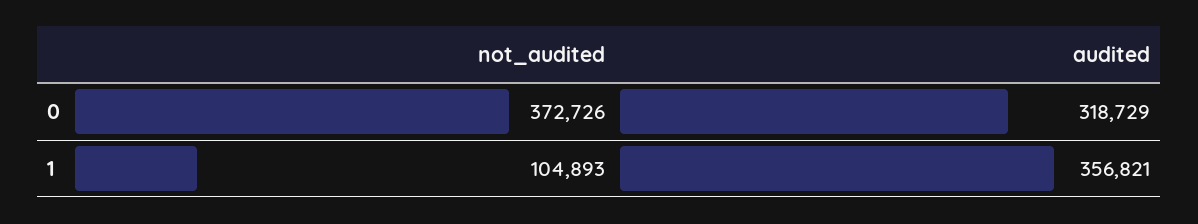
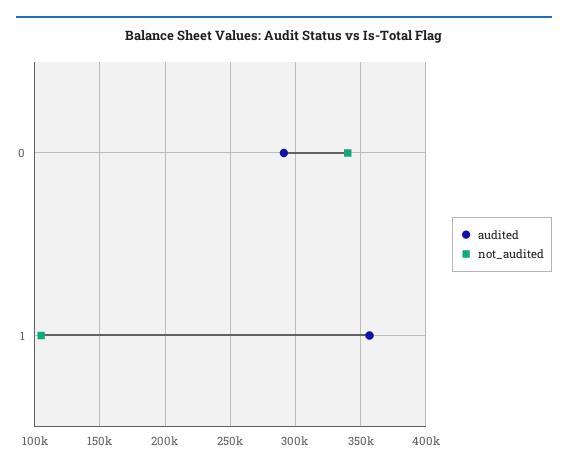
  {
    "not_audited": {
-     "0": 372726,
+     "0": 340000,
      "1": 104893
    },
    "audited": {
-     "0": 318729,
+     "0": 290000,
      "1": 356821
    }
  }

